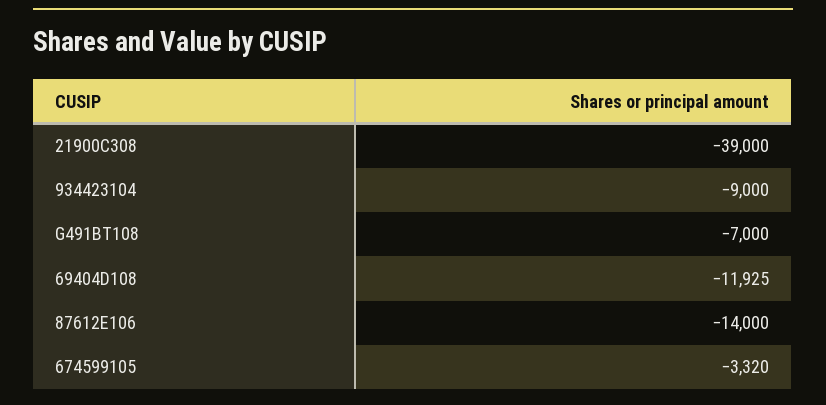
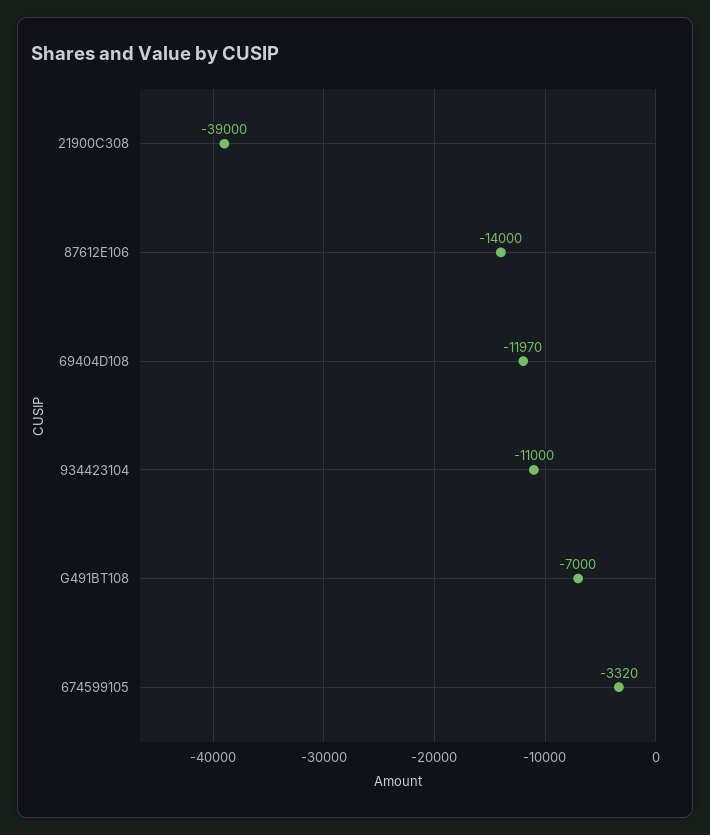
  {
    "21900C308": -39000,
-   "934423104": -9000,
+   "934423104": -11000,
    "G491BT108": -7000,
-   "69404D108": -11925,
+   "69404D108": -11970,
    "87612E106": -14000,
    "674599105": -3320
  }

